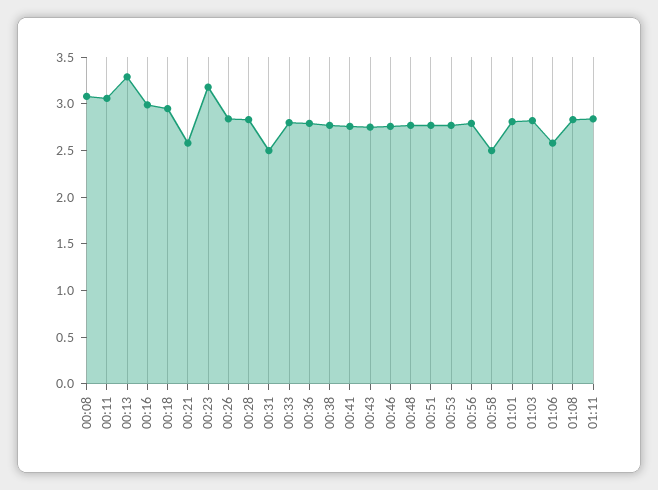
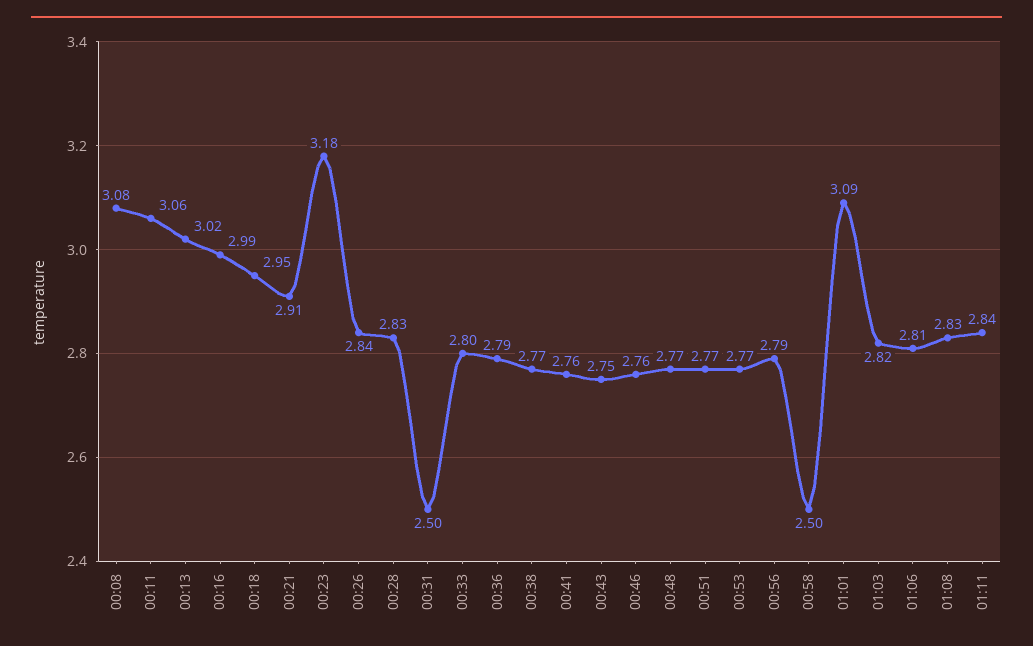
  {
    "00:08": 3.08,
    "00:11": 3.06,
-   "00:13": 3.3,
+   "00:13": 3.02,
    "00:16": 2.99,
    "00:18": 2.95,
-   "00:21": 2.6,
+   "00:21": 2.91,
    "00:23": 3.18,
    "00:26": 2.84,
    "00:28": 2.83,
    "00:31": 2.5,
    "00:33": 2.8,
    "00:36": 2.79,
    "00:38": 2.77,
    "00:41": 2.76,
    "00:43": 2.75,
    "00:46": 2.76,
    "00:48": 2.77,
    "00:51": 2.77,
    "00:53": 2.77,
    "00:56": 2.79,
    "00:58": 2.5,
-   "01:01": 2.8,
+   "01:01": 3.09,
    "01:03": 2.82,
-   "01:06": 2.6,
+   "01:06": 2.81,
    "01:08": 2.83,
    "01:11": 2.84
  }

